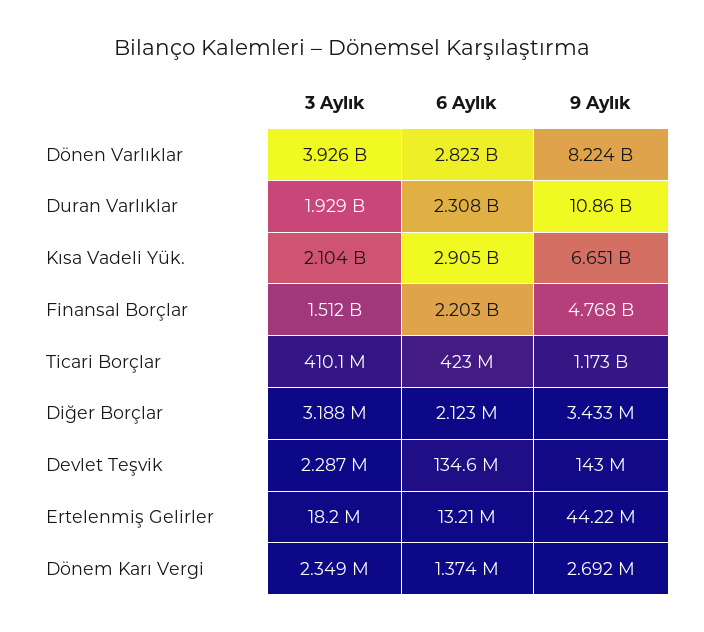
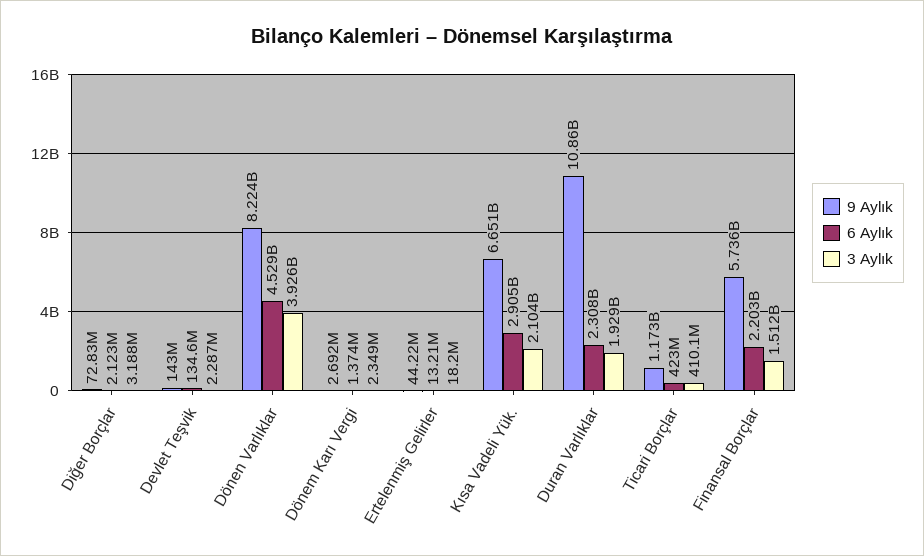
  {
    "3 Aylık": {
      "Dönen Varlıklar": 3926000000,
      "Duran Varlıklar": 1929000000,
      "Kısa Vadeli Yük.": 2104000000,
      "Finansal Borçlar": 1512000000,
      "Ticari Borçlar": 410100000,
      "Diğer Borçlar": 3188000,
      "Devlet Teşvik": 2287000,
      "Ertelenmiş Gelirler": 18200000,
      "Dönem Karı Vergi": 2349000
    },
    "6 Aylık": {
-     "Dönen Varlıklar": 2823000000,
+     "Dönen Varlıklar": 4529000000,
      "Duran Varlıklar": 2308000000,
      "Kısa Vadeli Yük.": 2905000000,
      "Finansal Borçlar": 2203000000,
      "Ticari Borçlar": 423000000,
      "Diğer Borçlar": 2123000,
      "Devlet Teşvik": 134600000,
      "Ertelenmiş Gelirler": 13210000,
      "Dönem Karı Vergi": 1374000
    },
    "9 Aylık": {
      "Dönen Varlıklar": 8224000000,
      "Duran Varlıklar": 10860000000,
      "Kısa Vadeli Yük.": 6651000000,
-     "Finansal Borçlar": 4768000000,
+     "Finansal Borçlar": 5736000000,
      "Ticari Borçlar": 1173000000,
-     "Diğer Borçlar": 3433000,
+     "Diğer Borçlar": 72830000,
      "Devlet Teşvik": 143000000,
      "Ertelenmiş Gelirler": 44220000,
      "Dönem Karı Vergi": 2692000
    }
  }

